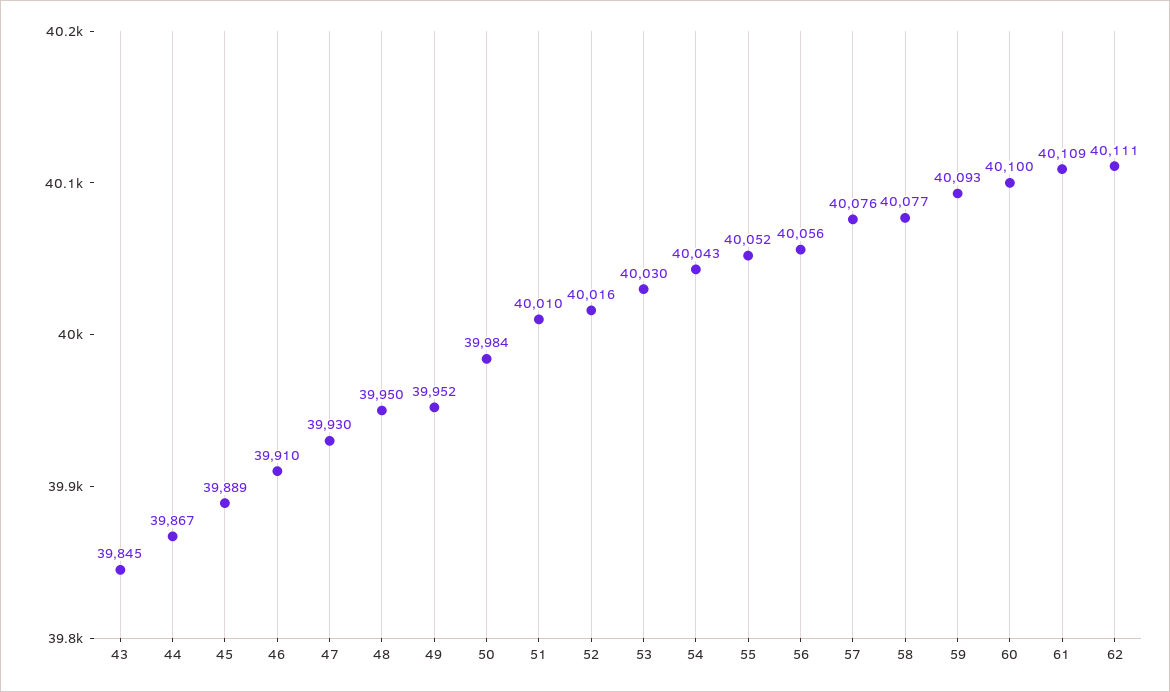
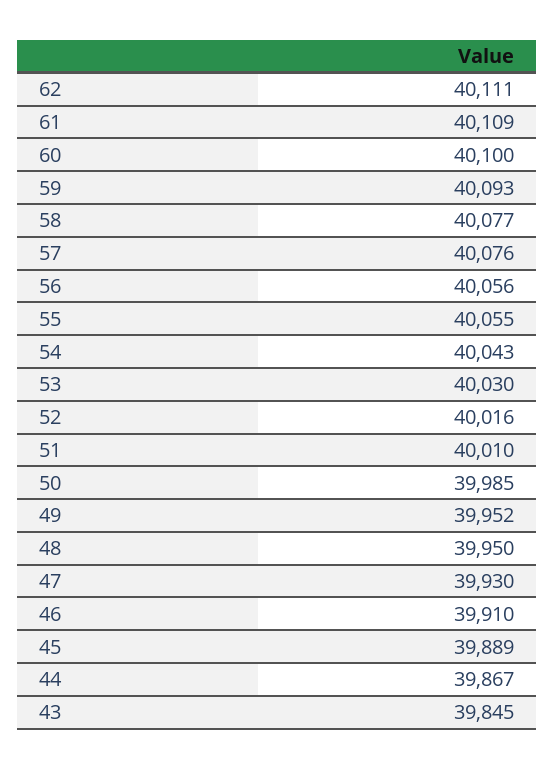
  {
    "43": 39845,
    "44": 39867,
    "45": 39889,
    "46": 39910,
    "47": 39930,
    "48": 39950,
    "49": 39952,
-   "50": 39984,
+   "50": 39985,
    "51": 40010,
    "52": 40016,
    "53": 40030,
    "54": 40043,
-   "55": 40052,
+   "55": 40055,
    "56": 40056,
    "57": 40076,
    "58": 40077,
    "59": 40093,
    "60": 40100,
    "61": 40109,
    "62": 40111
  }

